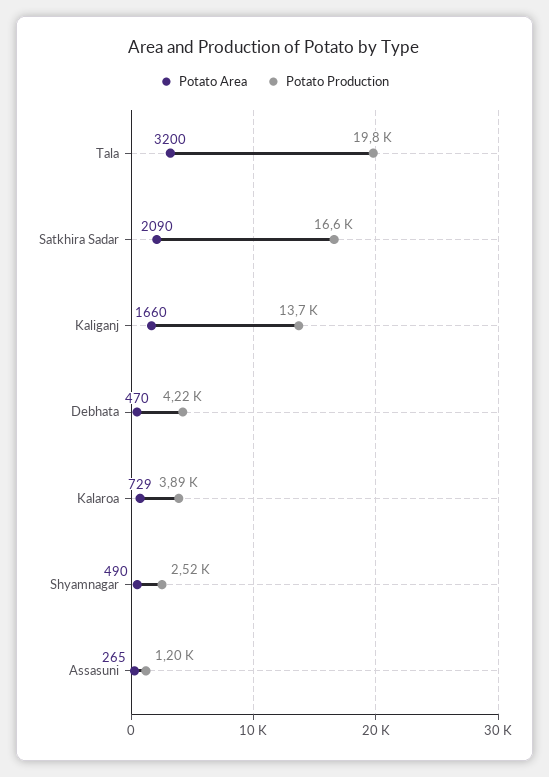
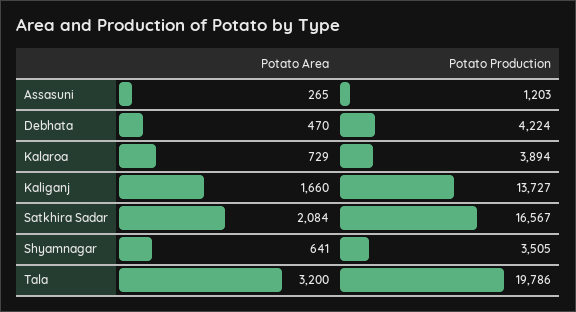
  {
    "Potato Area": {
      "Tala": 3200,
-     "Satkhira Sadar": 2090,
+     "Satkhira Sadar": 2084,
      "Kaliganj": 1660,
      "Debhata": 470,
      "Kalaroa": 729,
-     "Shyamnagar": 490,
+     "Shyamnagar": 641,
      "Assasuni": 265
    },
    "Potato Production": {
      "Tala": 19786,
      "Satkhira Sadar": 16567,
      "Kaliganj": 13727,
      "Debhata": 4224,
      "Kalaroa": 3894,
-     "Shyamnagar": 2520,
+     "Shyamnagar": 3505,
      "Assasuni": 1203
    }
  }

